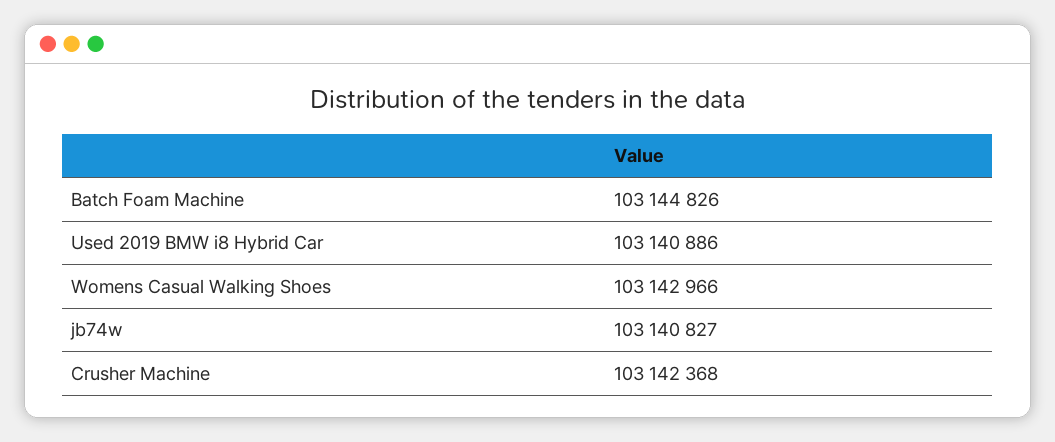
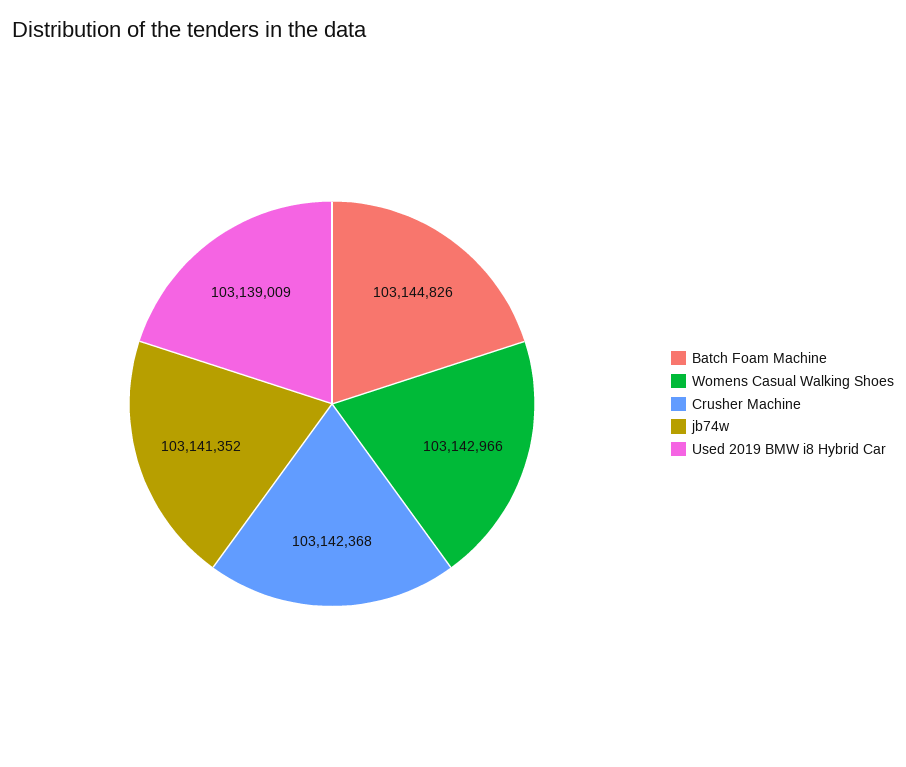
  {
    "Batch Foam Machine": 103144826,
-   "Used 2019 BMW i8 Hybrid Car": 103140886,
+   "Used 2019 BMW i8 Hybrid Car": 103139009,
    "Womens Casual Walking Shoes": 103142966,
-   "jb74w": 103140827,
+   "jb74w": 103141352,
    "Crusher Machine": 103142368
  }

